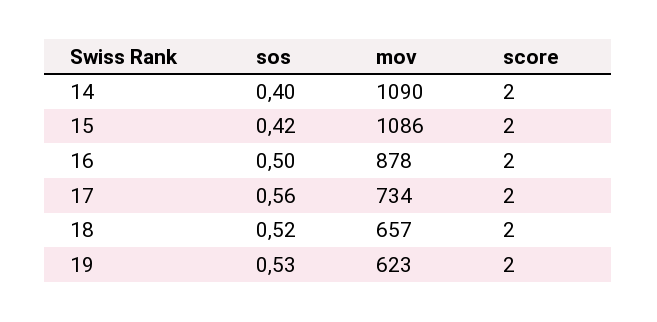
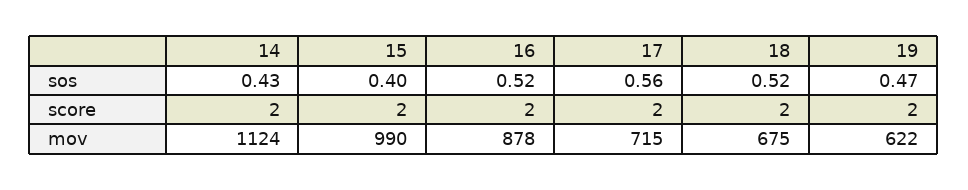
  {
    "sos": {
-     "14": 0.4,
+     "14": 0.43,
-     "15": 0.42,
+     "15": 0.4,
-     "16": 0.5,
+     "16": 0.52,
      "17": 0.56,
      "18": 0.52,
-     "19": 0.53
+     "19": 0.47
    },
    "mov": {
-     "14": 1090,
+     "14": 1124,
-     "15": 1086,
+     "15": 990,
      "16": 878,
-     "17": 734,
+     "17": 715,
-     "18": 657,
+     "18": 675,
-     "19": 623
+     "19": 622
    },
    "score": {
      "14": 2,
      "15": 2,
      "16": 2,
      "17": 2,
      "18": 2,
      "19": 2
    }
  }

